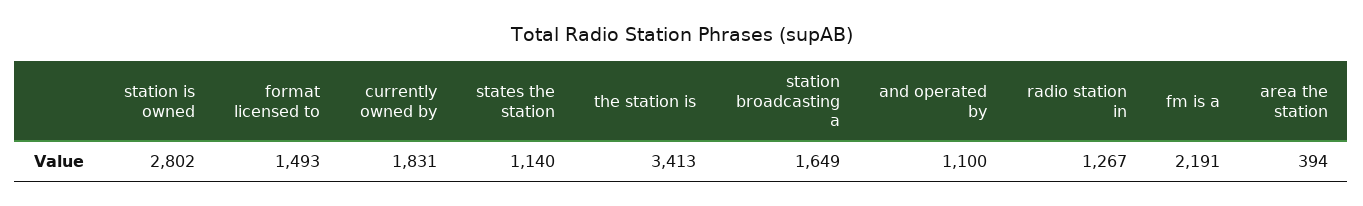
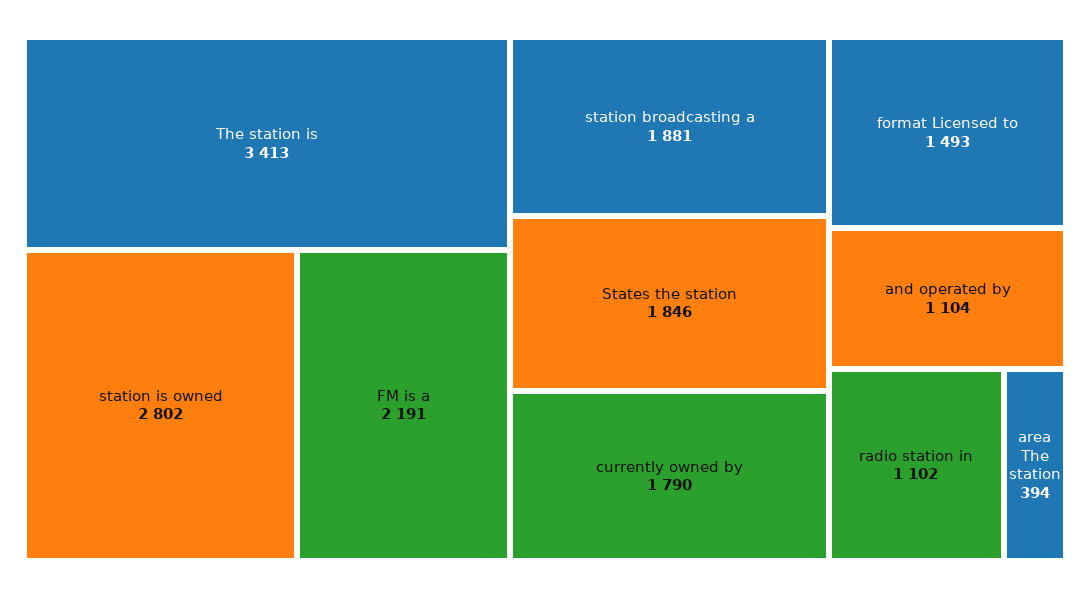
  {
    "station is owned": 2802,
    "format licensed to": 1493,
-   "currently owned by": 1831,
+   "currently owned by": 1790,
-   "states the station": 1140,
+   "states the station": 1846,
    "the station is": 3413,
-   "station broadcasting a": 1649,
+   "station broadcasting a": 1881,
-   "and operated by": 1100,
+   "and operated by": 1104,
-   "radio station in": 1267,
+   "radio station in": 1102,
    "fm is a": 2191,
    "area the station": 394
  }

